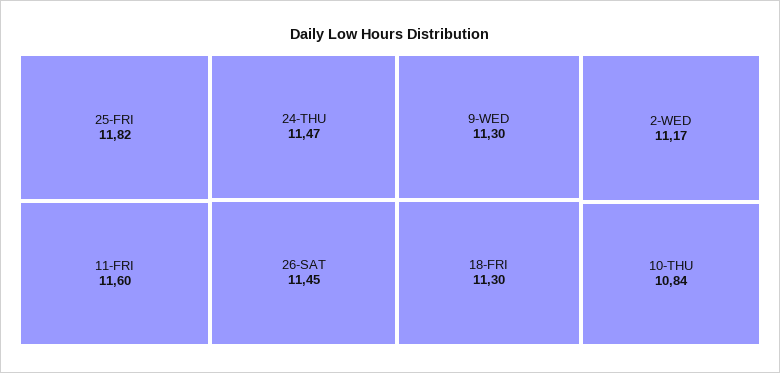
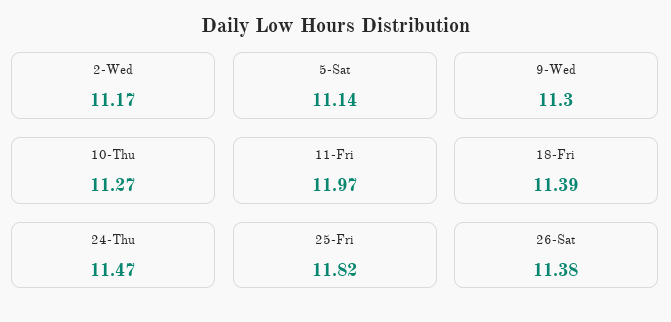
  {
    "25-FRI": 11.82,
-   "11-FRI": 11.6,
+   "11-FRI": 11.97,
    "24-THU": 11.47,
-   "26-SAT": 11.45,
+   "26-SAT": 11.38,
    "9-WED": 11.3,
-   "18-FRI": 11.3,
+   "18-FRI": 11.39,
    "2-WED": 11.17,
-   "10-THU": 10.84
+   "10-THU": 11.27,
+   "5-Sat": 11.14
  }

